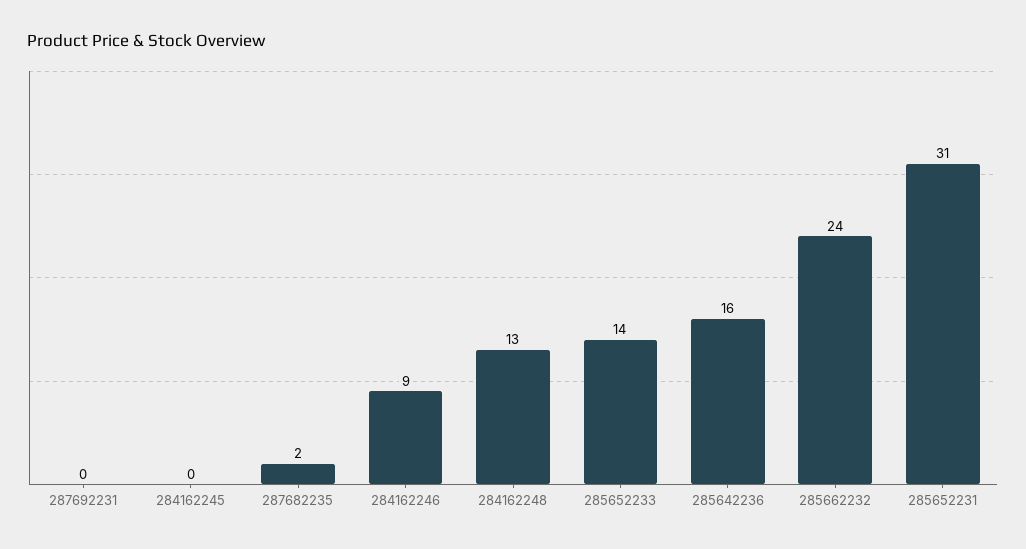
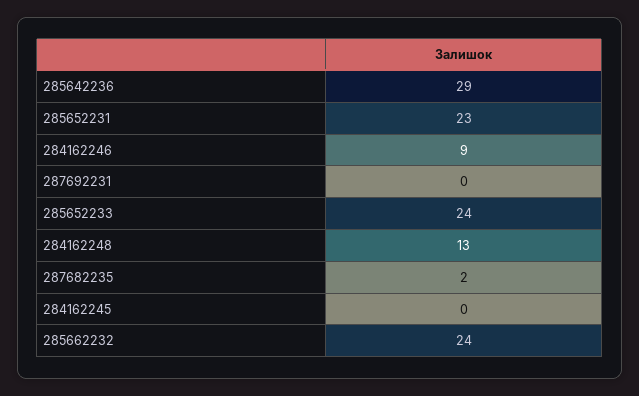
  {
    "287692231": 0,
    "284162245": 0,
    "287682235": 2,
    "284162246": 9,
    "284162248": 13,
-   "285652233": 14,
+   "285652233": 24,
-   "285642236": 16,
+   "285642236": 29,
    "285662232": 24,
-   "285652231": 31
+   "285652231": 23
  }

